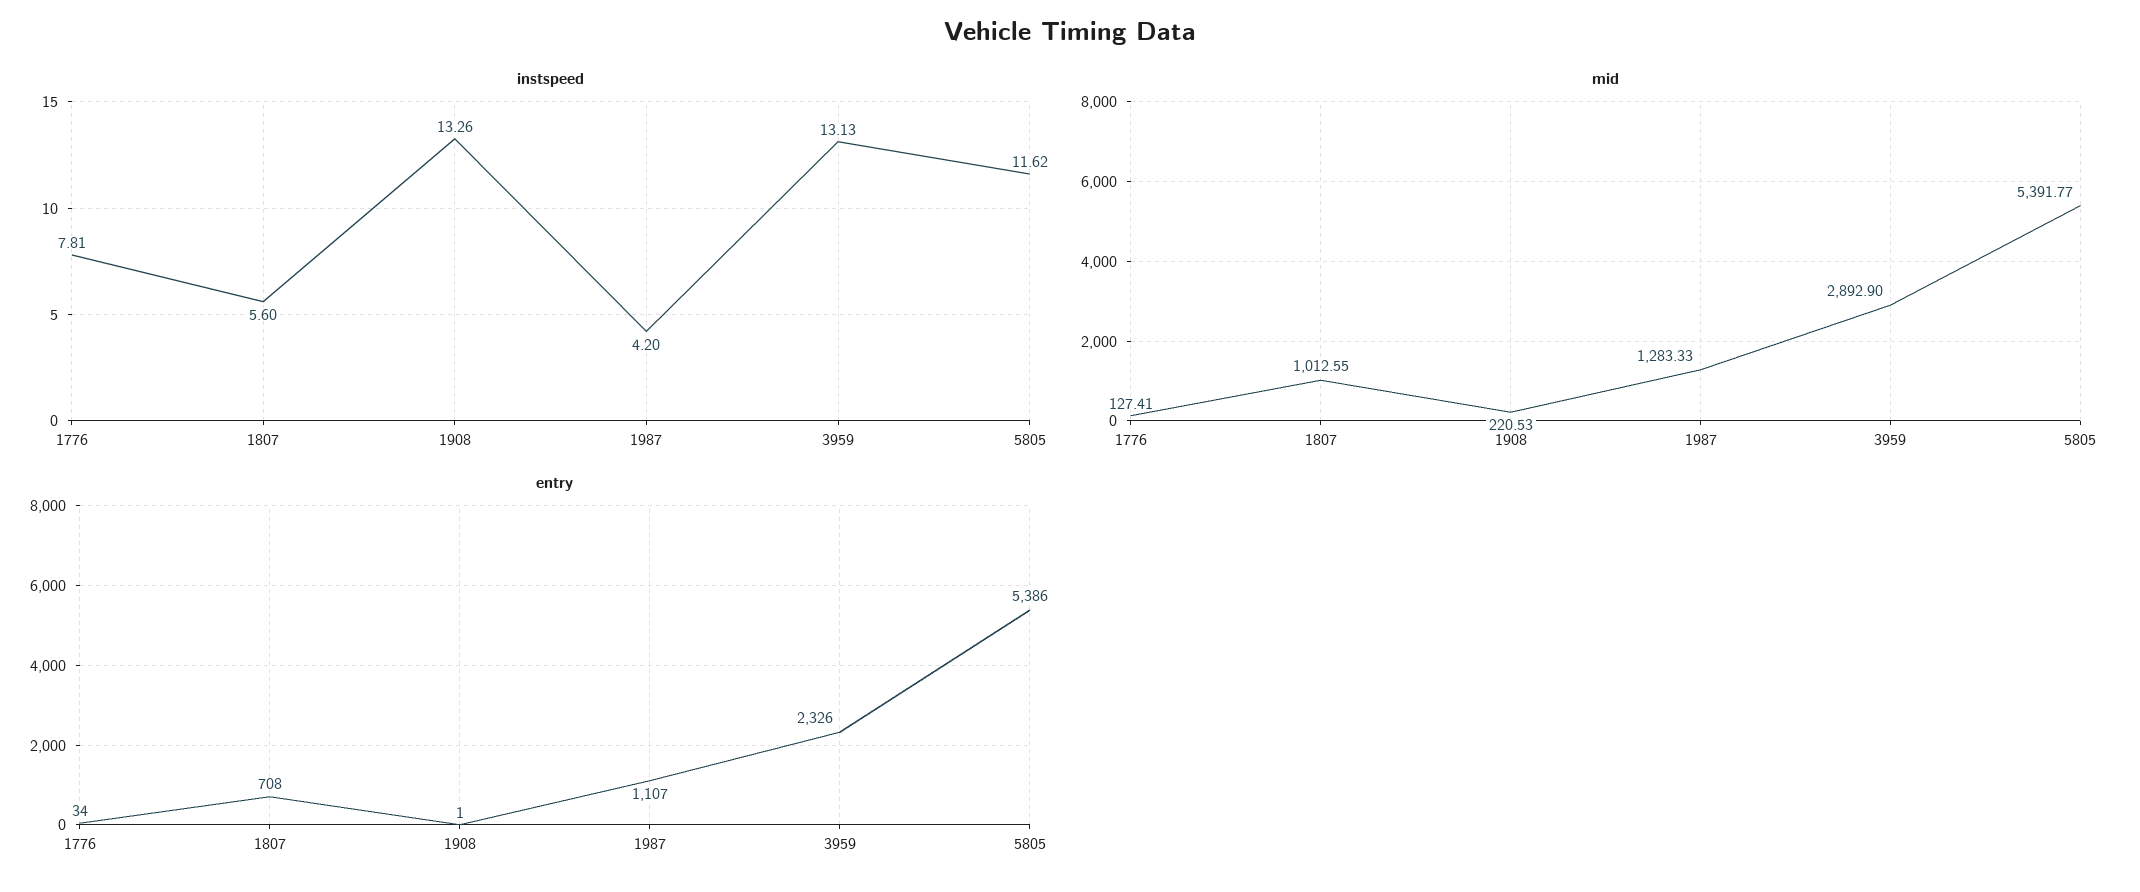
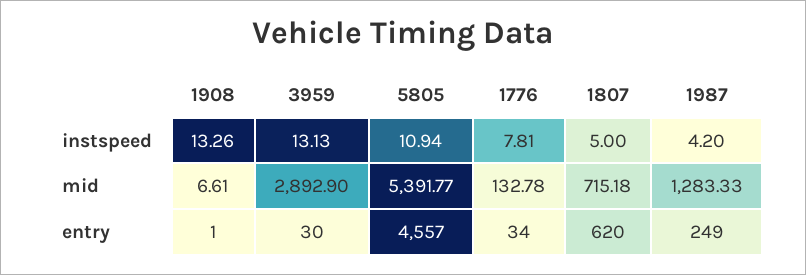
  {
    "instspeed": {
      "1776": 7.81,
-     "1807": 5.6,
+     "1807": 5,
      "1908": 13.26,
      "1987": 4.2,
      "3959": 13.13,
-     "5805": 11.62
+     "5805": 10.94
    },
    "mid": {
-     "1776": 127.41,
+     "1776": 132.78,
-     "1807": 1012.55,
+     "1807": 715.18,
-     "1908": 220.53,
+     "1908": 6.61,
      "1987": 1283.33,
      "3959": 2892.9,
      "5805": 5391.77
    },
    "entry": {
      "1776": 34,
-     "1807": 708,
+     "1807": 620,
      "1908": 1,
-     "1987": 1107,
+     "1987": 249,
-     "3959": 2326,
+     "3959": 30,
-     "5805": 5386
+     "5805": 4557
    }
  }

